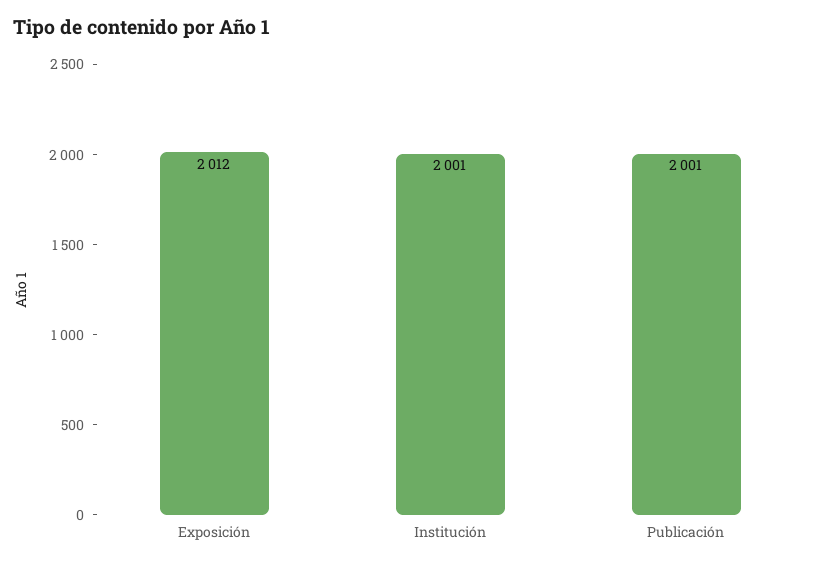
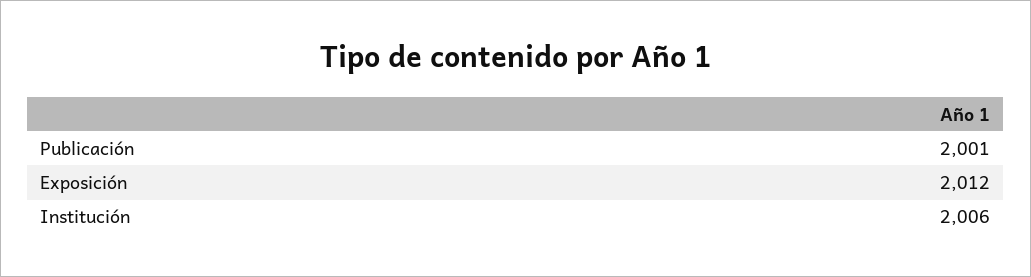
  {
    "Exposición": 2012,
-   "Institución": 2001,
+   "Institución": 2006,
    "Publicación": 2001
  }

